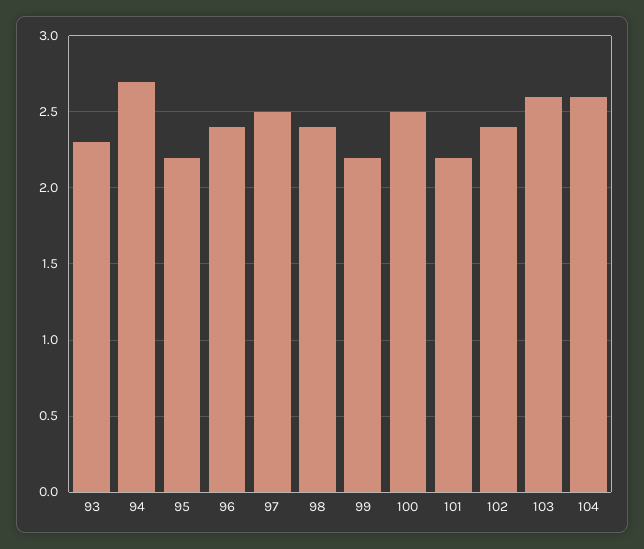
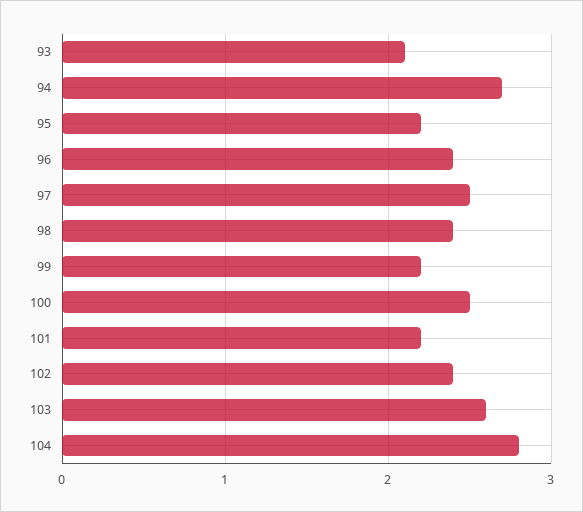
  {
-   "93": 2.3,
+   "93": 2.1,
    "94": 2.7,
    "95": 2.2,
    "96": 2.4,
    "97": 2.5,
    "98": 2.4,
    "99": 2.2,
    "100": 2.5,
    "101": 2.2,
    "102": 2.4,
    "103": 2.6,
-   "104": 2.6
+   "104": 2.8
  }

